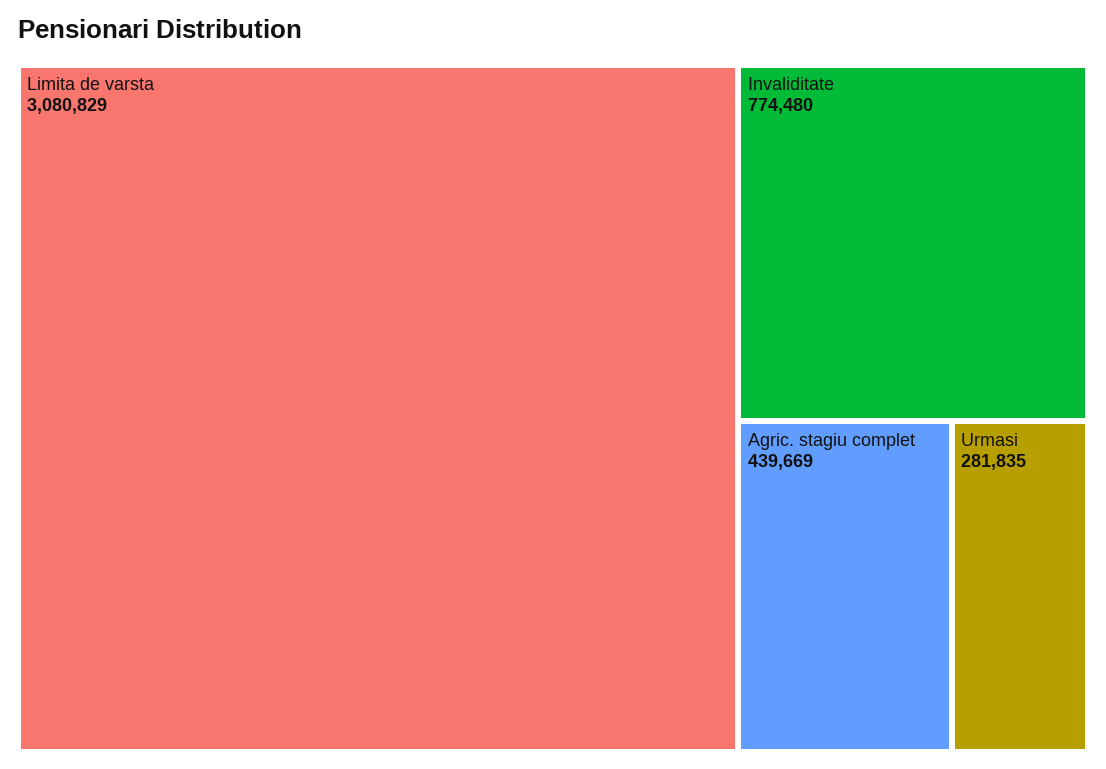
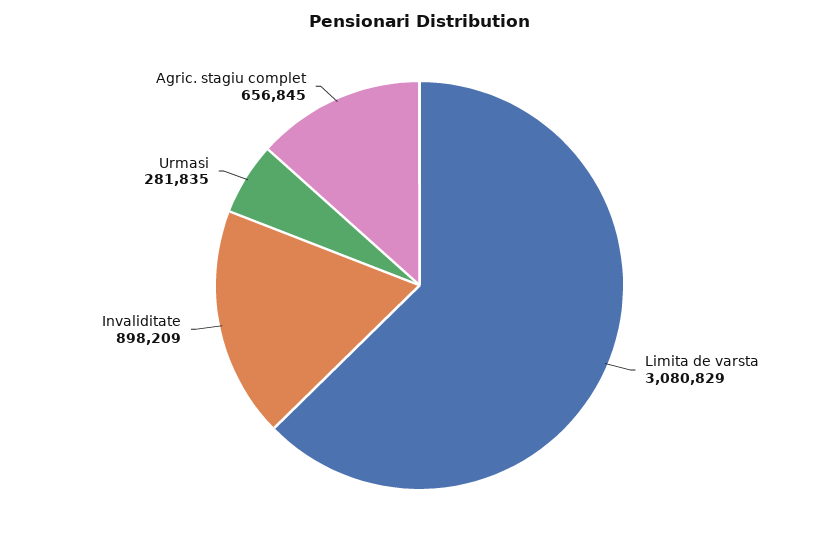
  {
    "Limita de varsta": 3080829,
-   "Invaliditate": 774480,
+   "Invaliditate": 898209,
-   "Agric. stagiu complet": 439669,
+   "Agric. stagiu complet": 656845,
    "Urmasi": 281835
  }

